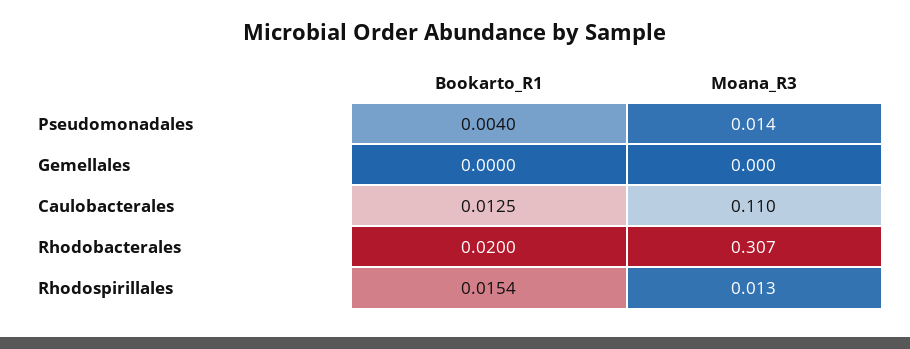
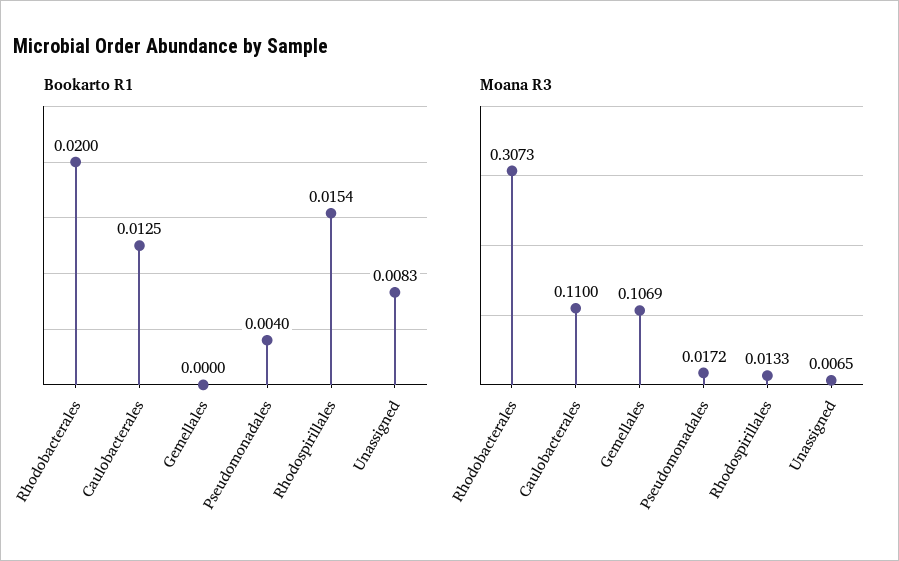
  {
    "Bookarto_R1": {
      "Pseudomonadales": 0.004,
      "Gemellales": 0,
      "Caulobacterales": 0.0125,
      "Rhodobacterales": 0.02,
-     "Rhodospirillales": 0.0154
+     "Rhodospirillales": 0.0154,
+     "Unassigned": 0.0083
    },
    "Moana_R3": {
-     "Pseudomonadales": 0.014,
+     "Pseudomonadales": 0.0172,
-     "Gemellales": 0,
+     "Gemellales": 0.1069,
      "Caulobacterales": 0.11,
      "Rhodobacterales": 0.3073,
-     "Rhodospirillales": 0.0133
+     "Rhodospirillales": 0.0133,
+     "Unassigned": 0.0065
    }
  }

